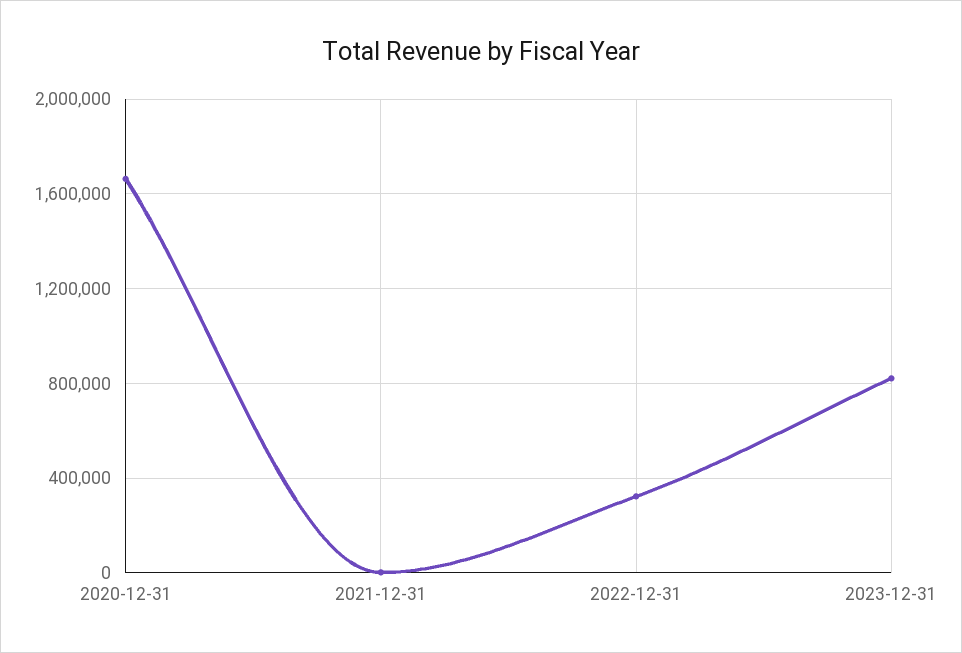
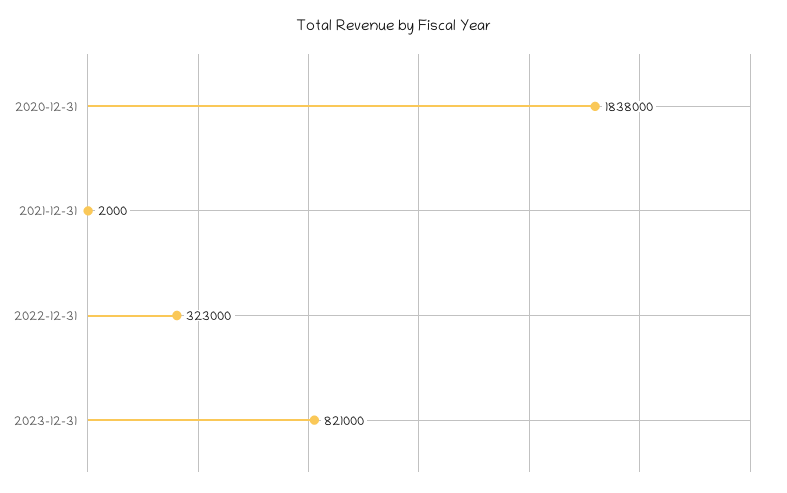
  {
-   "2020-12-31": 1650000,
+   "2020-12-31": 1838000,
    "2021-12-31": 2000,
    "2022-12-31": 323000,
    "2023-12-31": 821000
  }

